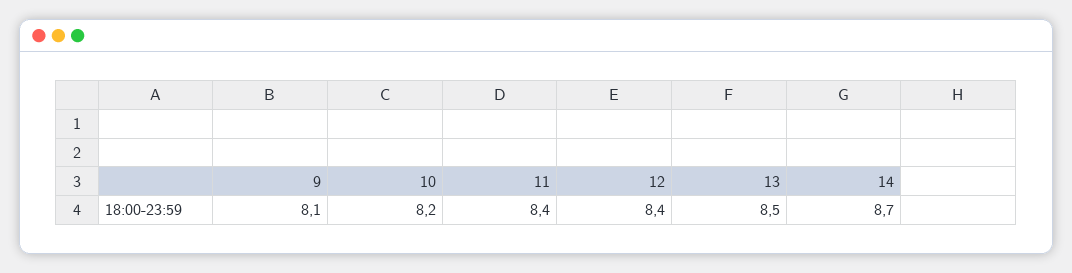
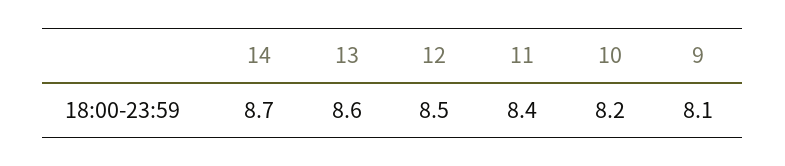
  {
    "9": 8.1,
    "10": 8.2,
    "11": 8.4,
-   "12": 8.4,
+   "12": 8.5,
-   "13": 8.5,
+   "13": 8.6,
    "14": 8.7
  }

